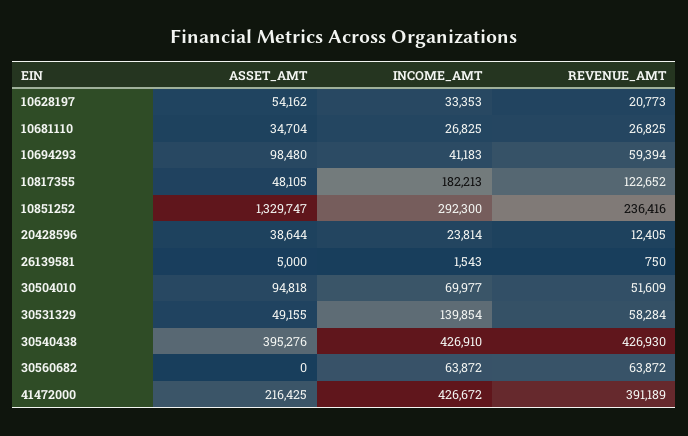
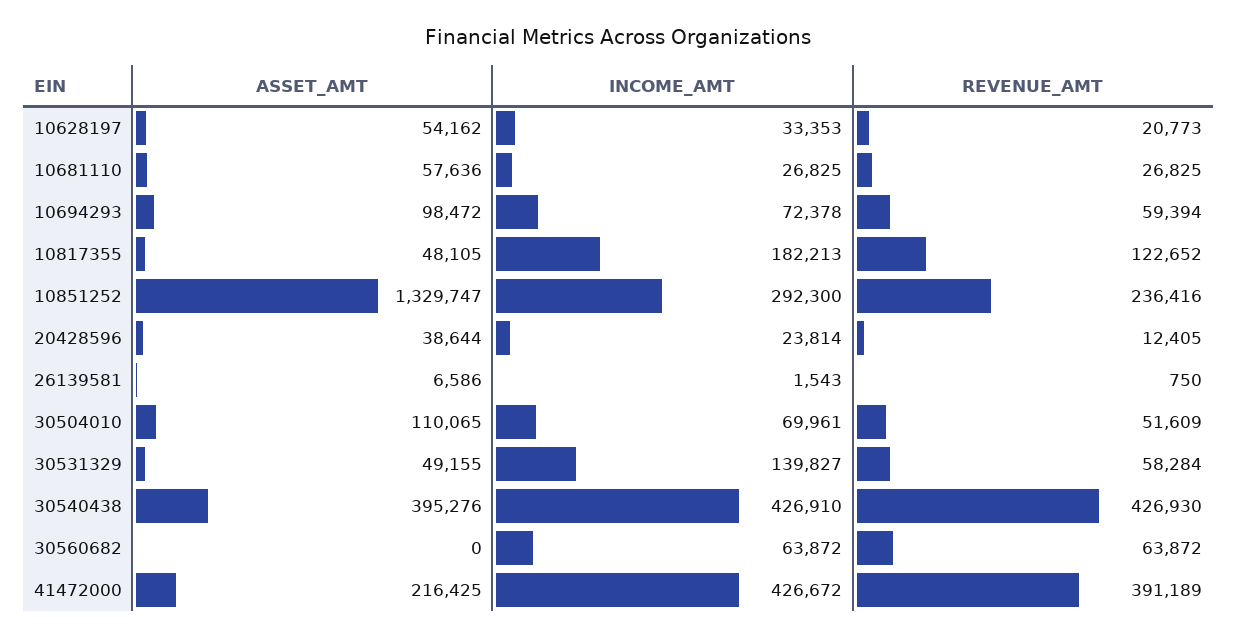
  {
    "ASSET_AMT": {
      "10628197": 54162,
-     "10681110": 34704,
+     "10681110": 57636,
-     "10694293": 98480,
+     "10694293": 98472,
      "10817355": 48105,
      "10851252": 1329747,
      "20428596": 38644,
-     "26139581": 5000,
+     "26139581": 6586,
-     "30504010": 94818,
+     "30504010": 110065,
      "30531329": 49155,
      "30540438": 395276,
      "30560682": 0,
      "41472000": 216425
    },
    "INCOME_AMT": {
      "10628197": 33353,
      "10681110": 26825,
-     "10694293": 41183,
+     "10694293": 72378,
      "10817355": 182213,
      "10851252": 292300,
      "20428596": 23814,
      "26139581": 1543,
-     "30504010": 69977,
+     "30504010": 69961,
-     "30531329": 139854,
+     "30531329": 139827,
      "30540438": 426910,
      "30560682": 63872,
      "41472000": 426672
    },
    "REVENUE_AMT": {
      "10628197": 20773,
      "10681110": 26825,
      "10694293": 59394,
      "10817355": 122652,
      "10851252": 236416,
      "20428596": 12405,
      "26139581": 750,
      "30504010": 51609,
      "30531329": 58284,
      "30540438": 426930,
      "30560682": 63872,
      "41472000": 391189
    }
  }

